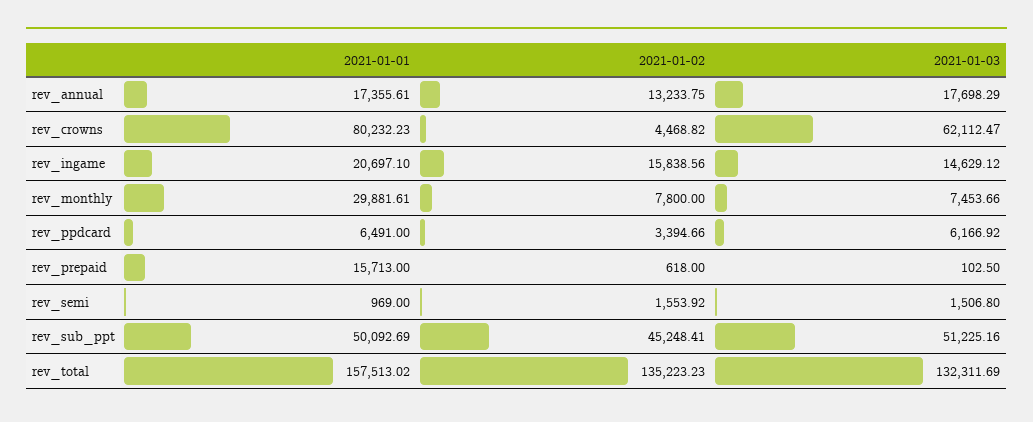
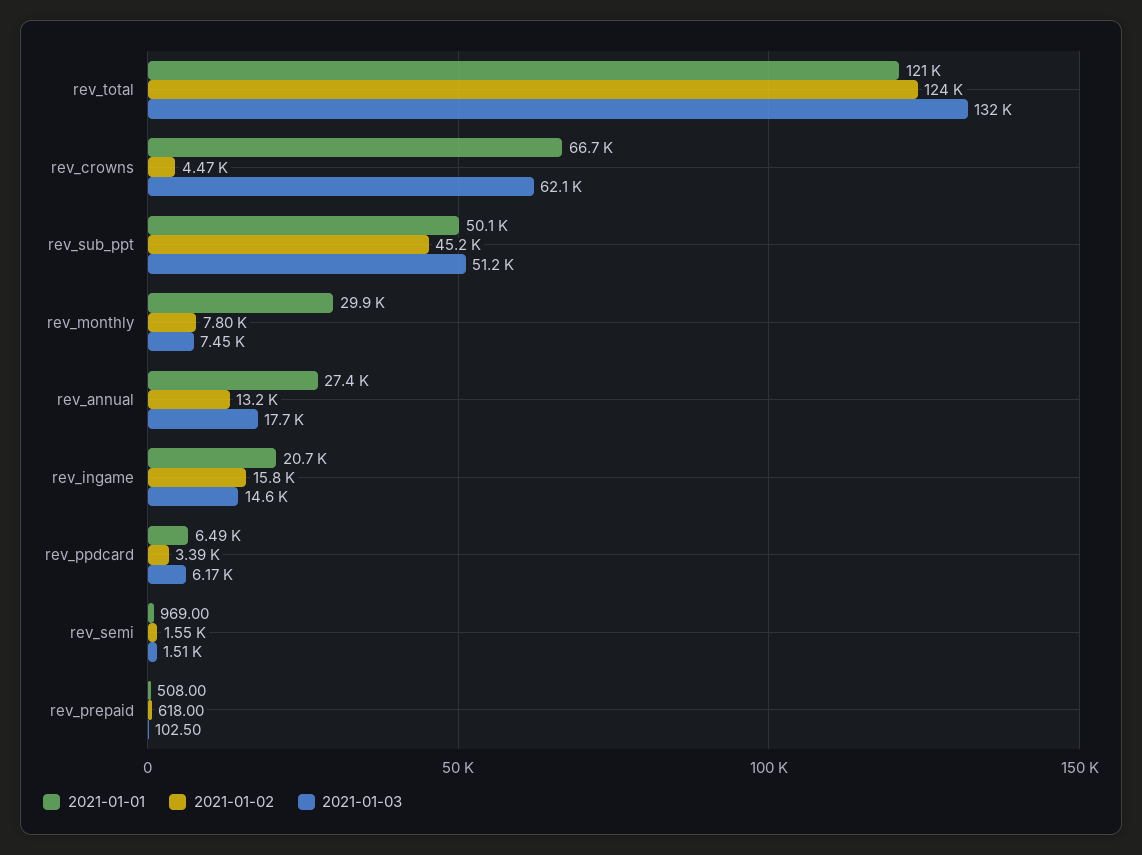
  {
    "2021-01-01": {
-     "rev_annual": 17355.61,
+     "rev_annual": 27400,
-     "rev_crowns": 80232.23,
+     "rev_crowns": 66700,
      "rev_ingame": 20697.1,
      "rev_monthly": 29881.61,
      "rev_ppdcard": 6491,
-     "rev_prepaid": 15713,
+     "rev_prepaid": 508,
      "rev_semi": 969,
      "rev_sub_ppt": 50092.69,
-     "rev_total": 157513.02
+     "rev_total": 121000
    },
    "2021-01-02": {
      "rev_annual": 13233.75,
      "rev_crowns": 4468.82,
      "rev_ingame": 15838.56,
      "rev_monthly": 7800,
      "rev_ppdcard": 3394.66,
      "rev_prepaid": 618,
      "rev_semi": 1553.92,
      "rev_sub_ppt": 45248.41,
-     "rev_total": 135223.23
+     "rev_total": 124000
    },
    "2021-01-03": {
      "rev_annual": 17698.29,
      "rev_crowns": 62112.47,
      "rev_ingame": 14629.12,
      "rev_monthly": 7453.66,
      "rev_ppdcard": 6166.92,
      "rev_prepaid": 102.5,
      "rev_semi": 1506.8,
      "rev_sub_ppt": 51225.16,
      "rev_total": 132311.69
    }
  }

